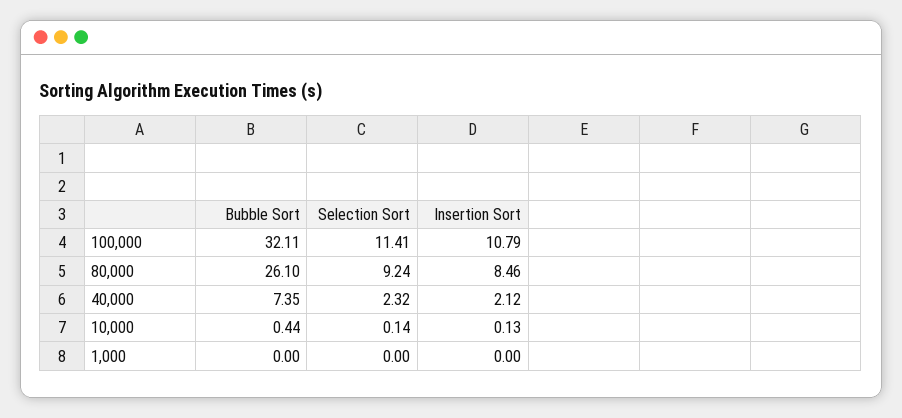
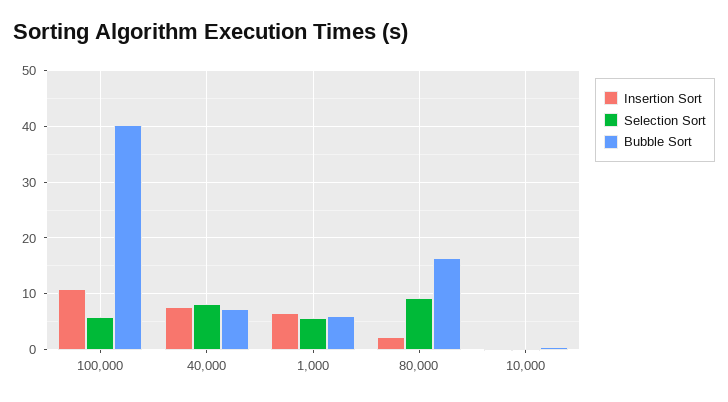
  {
    "Bubble Sort": {
-     "100,000": 32.11,
+     "100,000": 40,
-     "80,000": 26.1,
+     "80,000": 16,
      "40,000": 7.35,
      "10,000": 0.44,
-     "1,000": 0
+     "1,000": 6
    },
    "Selection Sort": {
-     "100,000": 11.41,
+     "100,000": 6,
      "80,000": 9.24,
-     "40,000": 2.32,
+     "40,000": 8,
      "10,000": 0.14,
-     "1,000": 0
+     "1,000": 6
    },
    "Insertion Sort": {
      "100,000": 10.79,
-     "80,000": 8.46,
+     "80,000": 2,
-     "40,000": 2.12,
+     "40,000": 8,
      "10,000": 0.13,
-     "1,000": 0
+     "1,000": 6
    }
  }

